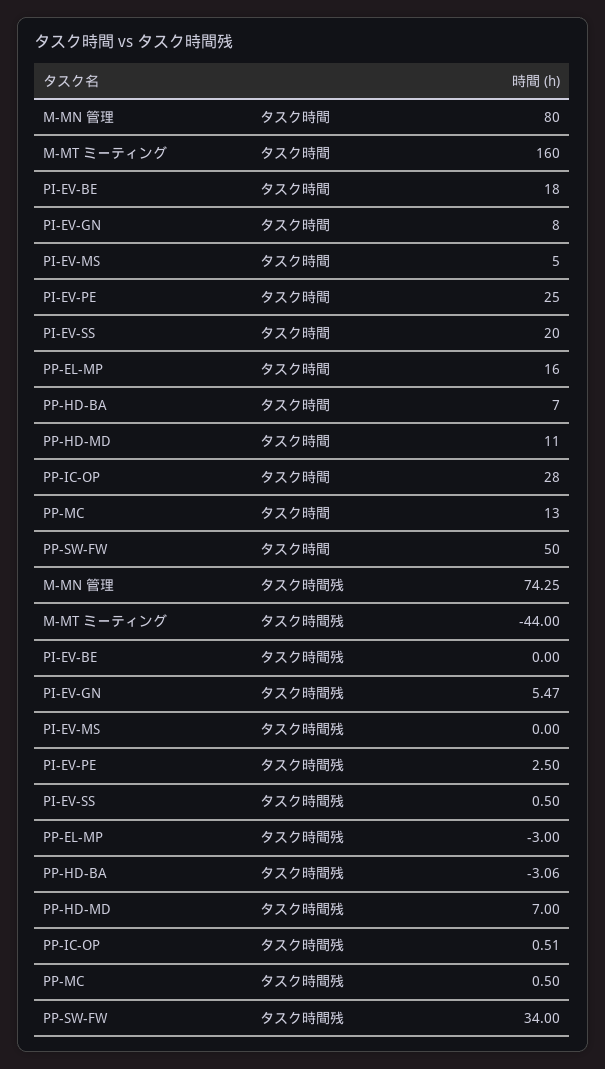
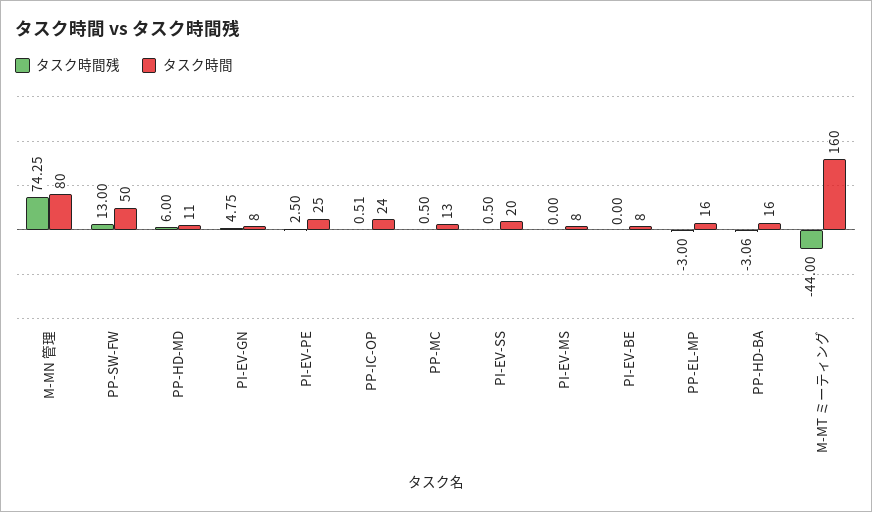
  {
    "タスク時間": {
      "M-MN 管理": 80,
      "M-MT ミーティング": 160,
-     "PI-EV-BE": 18,
+     "PI-EV-BE": 8,
      "PI-EV-GN": 8,
-     "PI-EV-MS": 5,
+     "PI-EV-MS": 8,
      "PI-EV-PE": 25,
      "PI-EV-SS": 20,
      "PP-EL-MP": 16,
-     "PP-HD-BA": 7,
+     "PP-HD-BA": 16,
      "PP-HD-MD": 11,
-     "PP-IC-OP": 28,
+     "PP-IC-OP": 24,
      "PP-MC": 13,
      "PP-SW-FW": 50
    },
    "タスク時間残": {
      "M-MN 管理": 74.25,
      "M-MT ミーティング": -44,
      "PI-EV-BE": 0,
-     "PI-EV-GN": 5.47,
+     "PI-EV-GN": 4.75,
      "PI-EV-MS": 0,
      "PI-EV-PE": 2.5,
      "PI-EV-SS": 0.5,
      "PP-EL-MP": -3,
      "PP-HD-BA": -3.06,
-     "PP-HD-MD": 7,
+     "PP-HD-MD": 6,
      "PP-IC-OP": 0.51,
      "PP-MC": 0.5,
-     "PP-SW-FW": 34
+     "PP-SW-FW": 13
    }
  }

